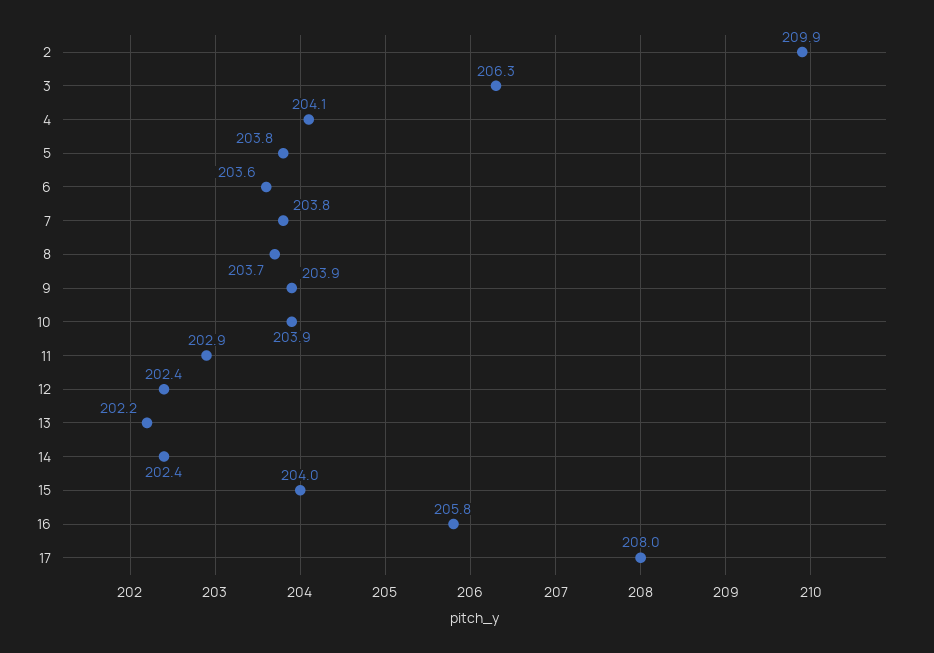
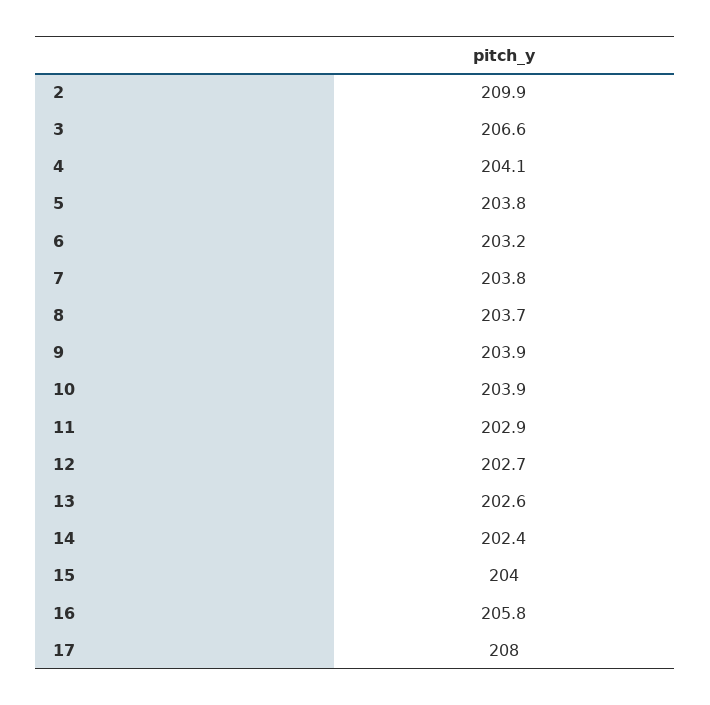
  {
    "2": 209.9,
-   "3": 206.3,
+   "3": 206.6,
    "4": 204.1,
    "5": 203.8,
-   "6": 203.6,
+   "6": 203.2,
    "7": 203.8,
    "8": 203.7,
    "9": 203.9,
    "10": 203.9,
    "11": 202.9,
-   "12": 202.4,
+   "12": 202.7,
-   "13": 202.2,
+   "13": 202.6,
    "14": 202.4,
    "15": 204,
    "16": 205.8,
    "17": 208
  }

